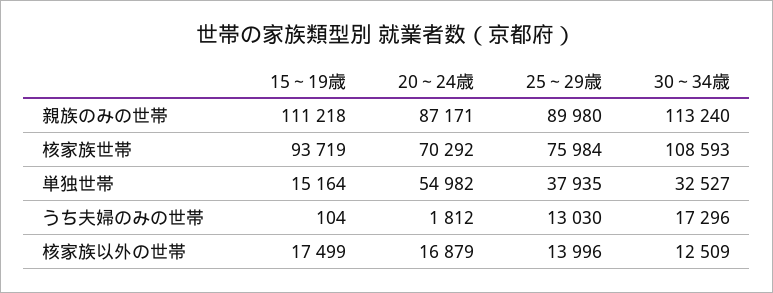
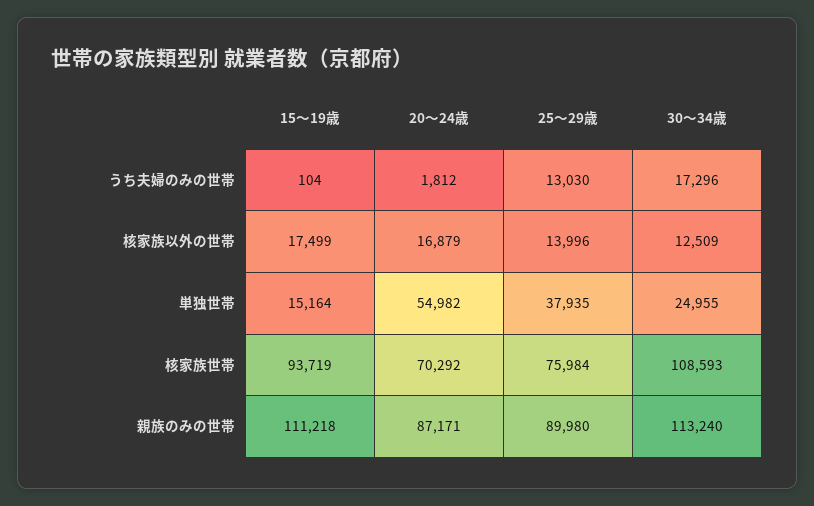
  {
    "15～19歳": {
      "親族のみの世帯": 111218,
      "核家族世帯": 93719,
      "単独世帯": 15164,
      "うち夫婦のみの世帯": 104,
      "核家族以外の世帯": 17499
    },
    "20～24歳": {
      "親族のみの世帯": 87171,
      "核家族世帯": 70292,
      "単独世帯": 54982,
      "うち夫婦のみの世帯": 1812,
      "核家族以外の世帯": 16879
    },
    "25～29歳": {
      "親族のみの世帯": 89980,
      "核家族世帯": 75984,
      "単独世帯": 37935,
      "うち夫婦のみの世帯": 13030,
      "核家族以外の世帯": 13996
    },
    "30～34歳": {
      "親族のみの世帯": 113240,
      "核家族世帯": 108593,
-     "単独世帯": 32527,
+     "単独世帯": 24955,
      "うち夫婦のみの世帯": 17296,
      "核家族以外の世帯": 12509
    }
  }

